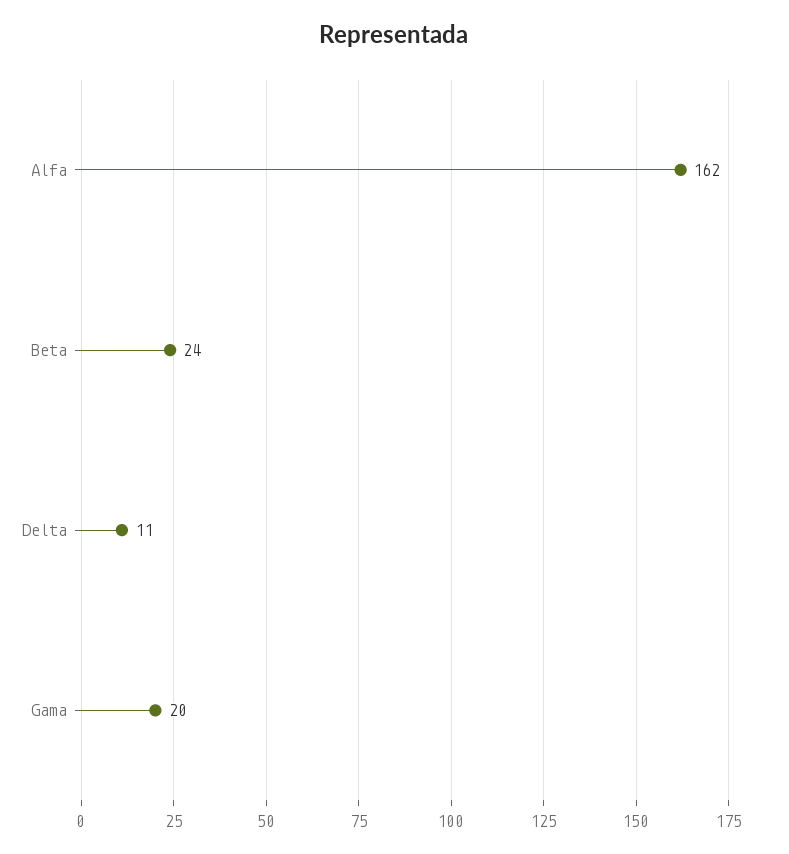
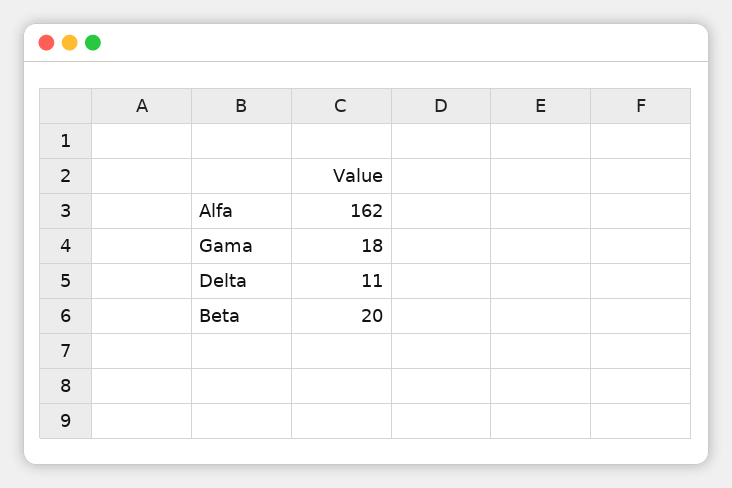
  {
    "Alfa": 162,
-   "Beta": 24,
+   "Beta": 20,
    "Delta": 11,
-   "Gama": 20
+   "Gama": 18
  }

